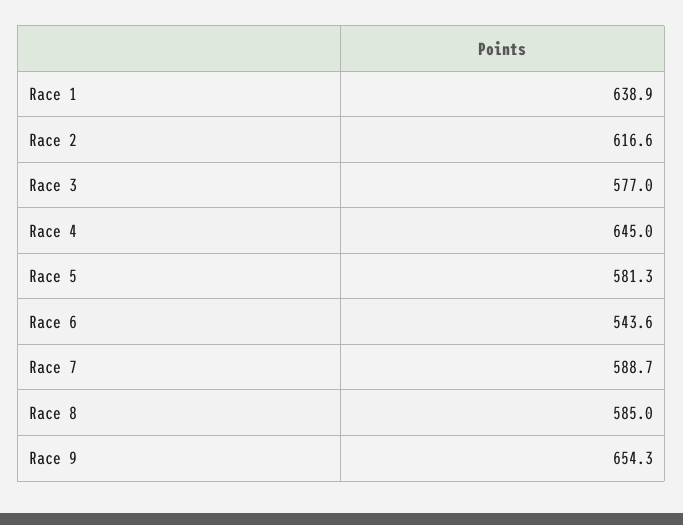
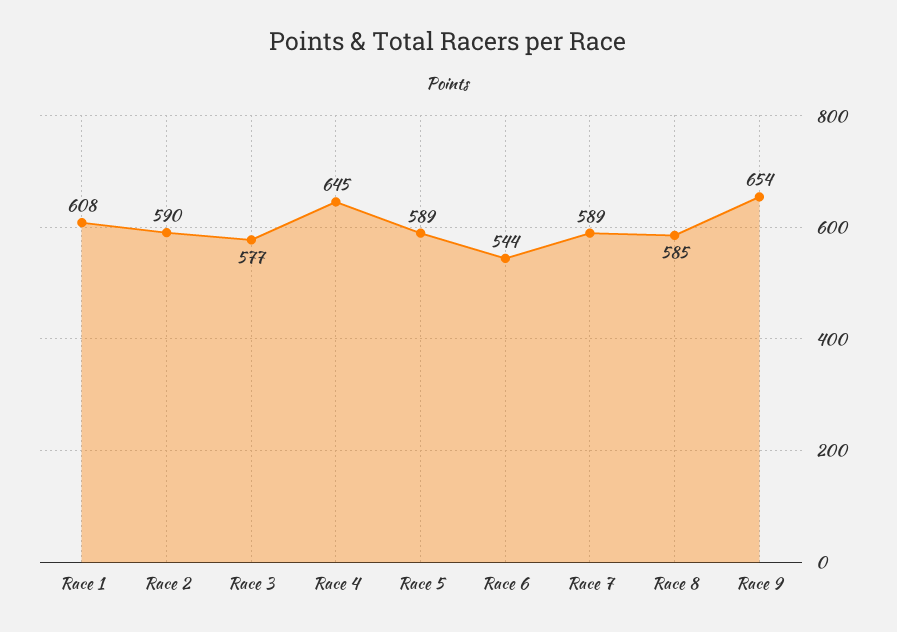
  {
-   "Race 1": 638.9,
+   "Race 1": 608,
-   "Race 2": 616.6,
+   "Race 2": 590,
    "Race 3": 577,
    "Race 4": 645,
-   "Race 5": 581.3,
+   "Race 5": 589,
    "Race 6": 543.6,
    "Race 7": 588.7,
    "Race 8": 585,
    "Race 9": 654.3
  }

